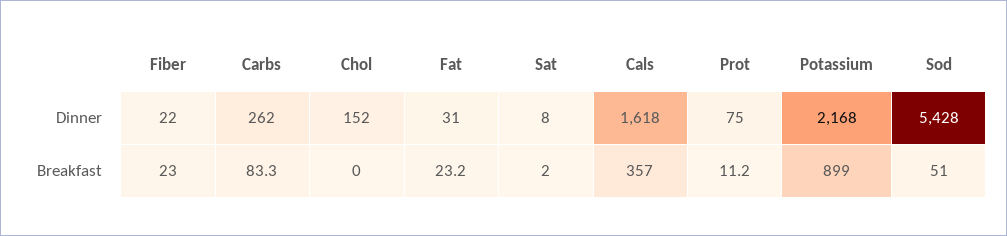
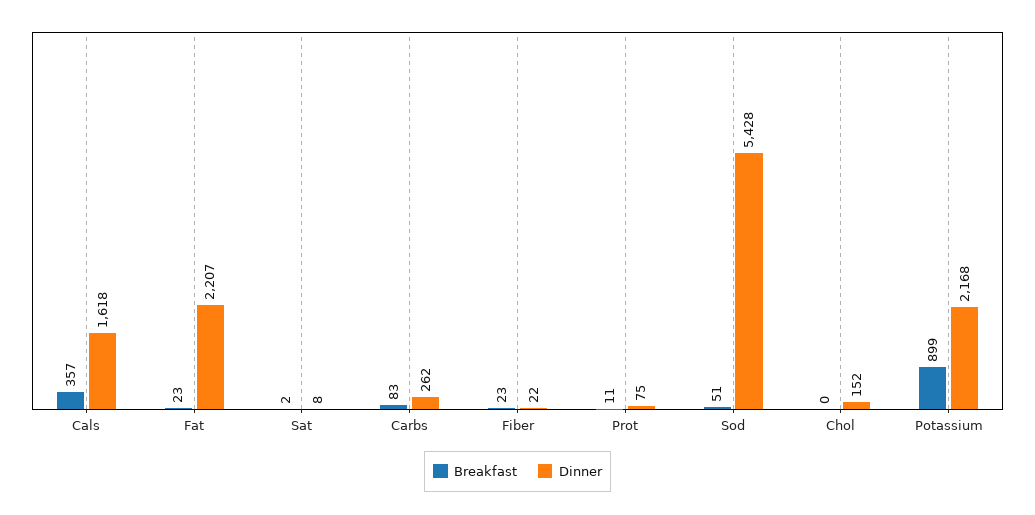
  {
    "Dinner": {
      "Fiber": 22,
      "Carbs": 262,
      "Chol": 152,
-     "Fat": 31,
+     "Fat": 2207,
      "Sat": 8,
      "Cals": 1618,
      "Prot": 75,
      "Potassium": 2168,
      "Sod": 5428
    },
    "Breakfast": {
      "Fiber": 23,
      "Carbs": 83.3,
      "Chol": 0,
      "Fat": 23.2,
      "Sat": 2,
      "Cals": 357,
      "Prot": 11.2,
      "Potassium": 899,
      "Sod": 51
    }
  }

